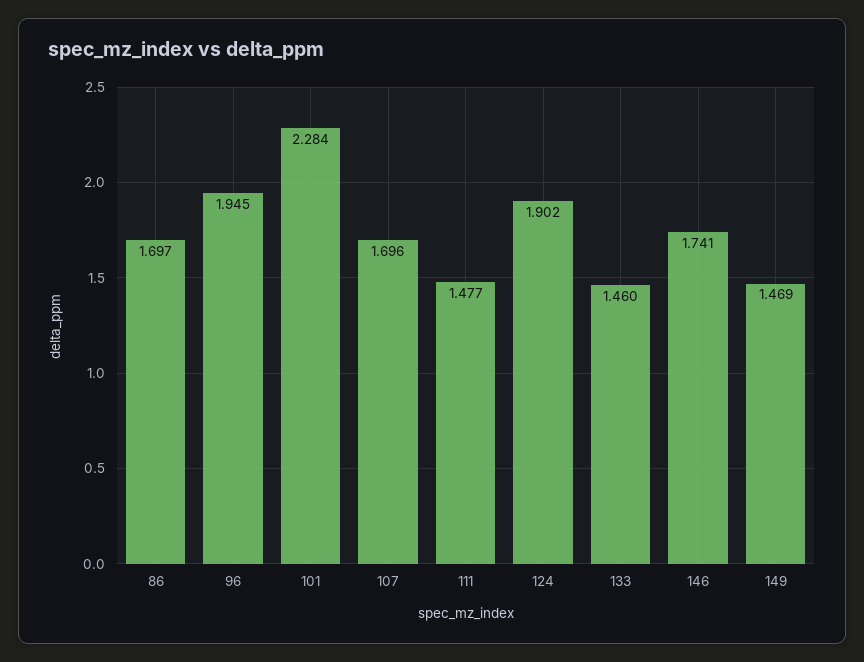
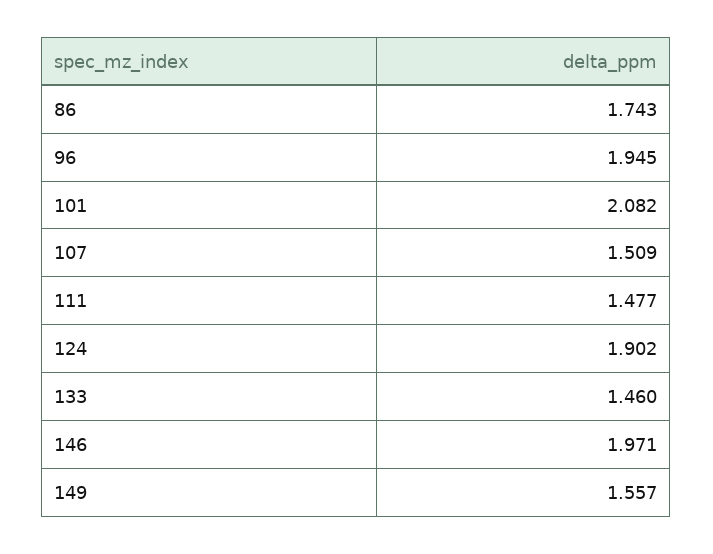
  {
-   "86": 1.697,
+   "86": 1.743,
    "96": 1.945,
-   "101": 2.284,
+   "101": 2.082,
-   "107": 1.696,
+   "107": 1.509,
    "111": 1.477,
    "124": 1.902,
    "133": 1.46,
-   "146": 1.741,
+   "146": 1.971,
-   "149": 1.469
+   "149": 1.557
  }

